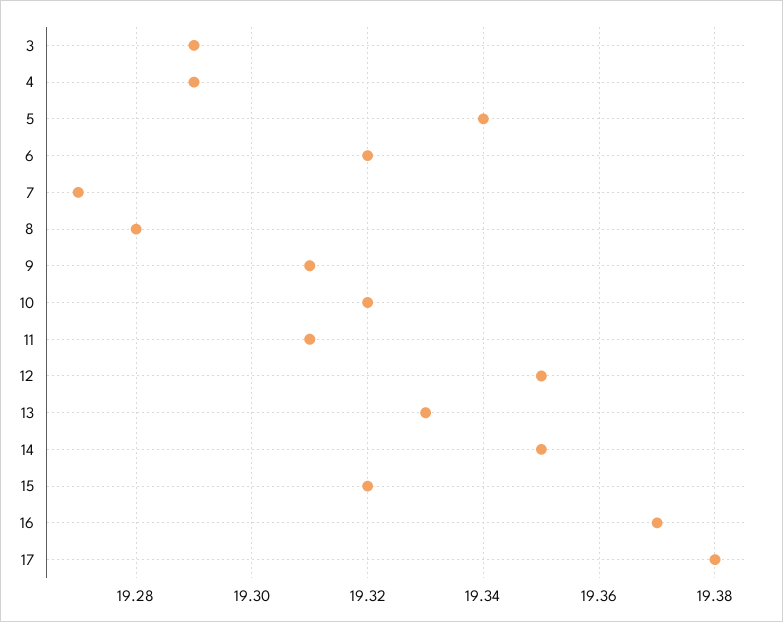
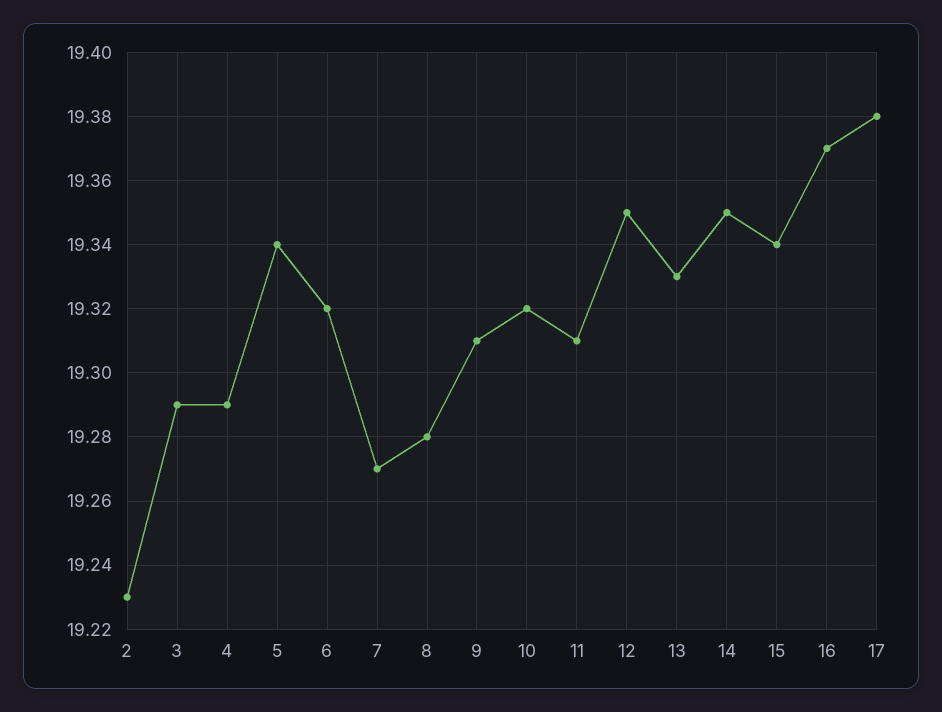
  {
    "3": 19.29,
    "4": 19.29,
    "5": 19.34,
    "6": 19.32,
    "7": 19.27,
    "8": 19.28,
    "9": 19.31,
    "10": 19.32,
    "11": 19.31,
    "12": 19.35,
    "13": 19.33,
    "14": 19.35,
-   "15": 19.32,
+   "15": 19.34,
    "16": 19.37,
-   "17": 19.38
+   "17": 19.38,
+   "2": 19.23
  }

